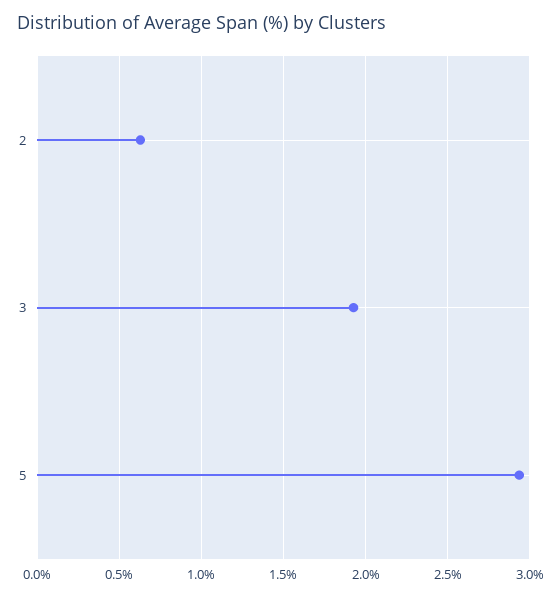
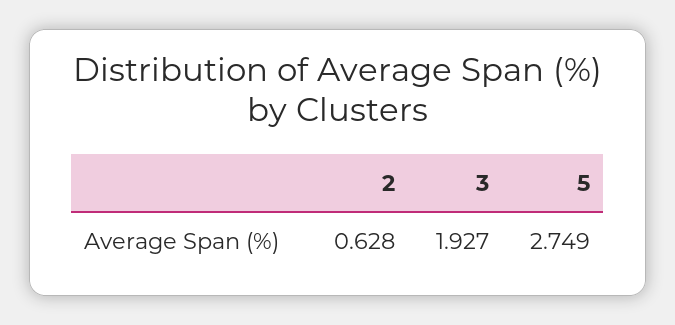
  {
    "2": 0.628,
    "3": 1.927,
-   "5": 2.95
+   "5": 2.749
  }

